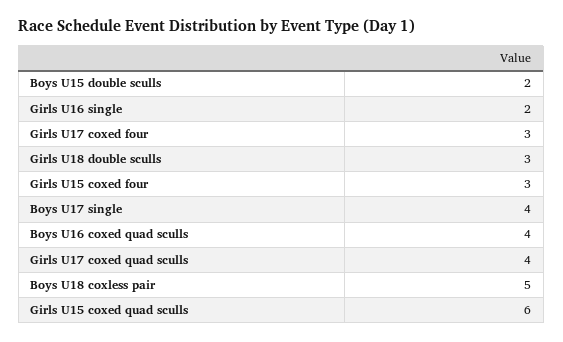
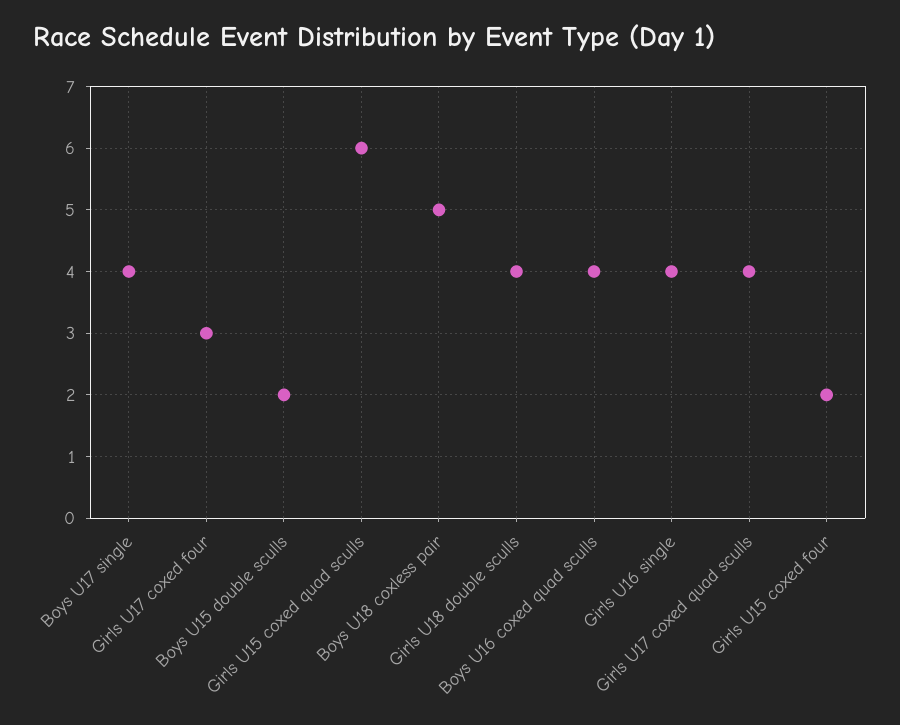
  {
    "Boys U15 double sculls": 2,
-   "Girls U16 single": 2,
+   "Girls U16 single": 4,
    "Girls U17 coxed four": 3,
-   "Girls U18 double sculls": 3,
+   "Girls U18 double sculls": 4,
-   "Girls U15 coxed four": 3,
+   "Girls U15 coxed four": 2,
    "Boys U17 single": 4,
    "Boys U16 coxed quad sculls": 4,
    "Girls U17 coxed quad sculls": 4,
    "Boys U18 coxless pair": 5,
    "Girls U15 coxed quad sculls": 6
  }

